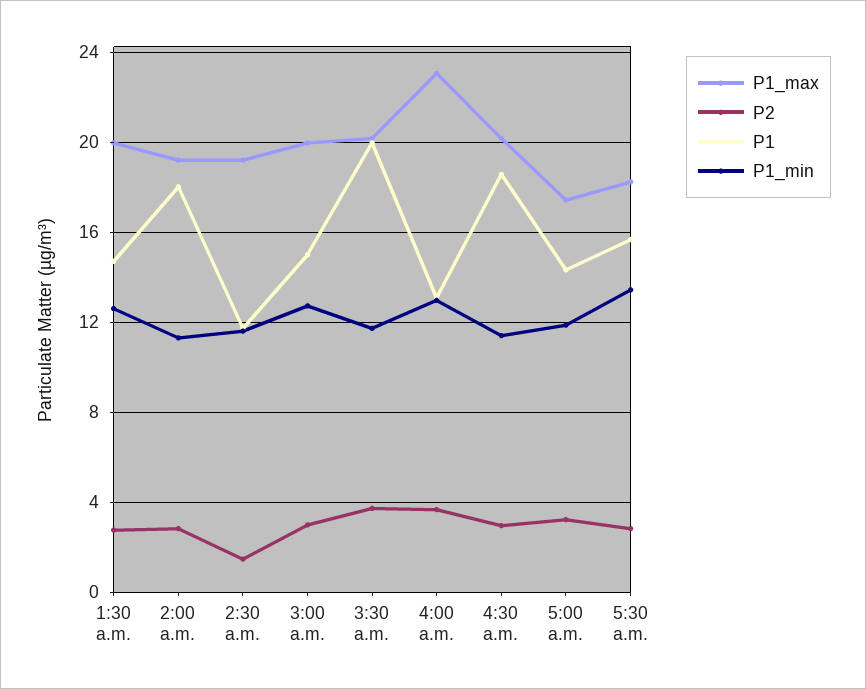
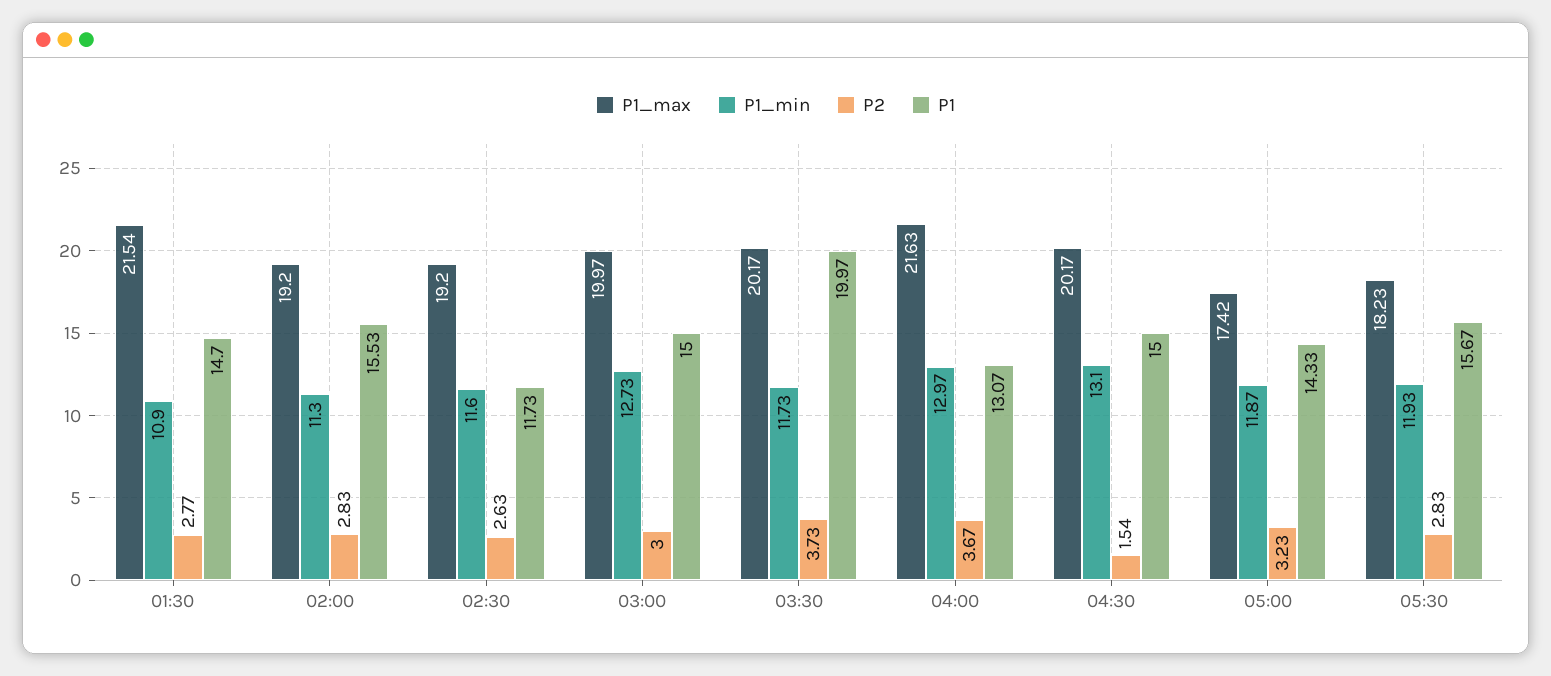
  {
    "P1_max": {
-     "1:30 a.m.": 20,
+     "1:30 a.m.": 21.54,
      "2:00 a.m.": 19.2,
      "2:30 a.m.": 19.2,
      "3:00 a.m.": 19.97,
      "3:30 a.m.": 20.17,
-     "4:00 a.m.": 23,
+     "4:00 a.m.": 21.63,
      "4:30 a.m.": 20.17,
      "5:00 a.m.": 17.42,
      "5:30 a.m.": 18.23
    },
    "P2": {
      "1:30 a.m.": 2.77,
      "2:00 a.m.": 2.83,
-     "2:30 a.m.": 1.5,
+     "2:30 a.m.": 2.63,
      "3:00 a.m.": 3,
      "3:30 a.m.": 3.73,
      "4:00 a.m.": 3.67,
-     "4:30 a.m.": 3,
+     "4:30 a.m.": 1.54,
      "5:00 a.m.": 3.23,
      "5:30 a.m.": 2.83
    },
    "P1": {
      "1:30 a.m.": 14.7,
-     "2:00 a.m.": 18,
+     "2:00 a.m.": 15.53,
      "2:30 a.m.": 11.73,
      "3:00 a.m.": 15,
      "3:30 a.m.": 19.97,
      "4:00 a.m.": 13.07,
-     "4:30 a.m.": 18.5,
+     "4:30 a.m.": 15,
      "5:00 a.m.": 14.33,
      "5:30 a.m.": 15.67
    },
    "P1_min": {
-     "1:30 a.m.": 12.5,
+     "1:30 a.m.": 10.9,
      "2:00 a.m.": 11.3,
      "2:30 a.m.": 11.6,
      "3:00 a.m.": 12.73,
      "3:30 a.m.": 11.73,
      "4:00 a.m.": 12.97,
-     "4:30 a.m.": 11.5,
+     "4:30 a.m.": 13.1,
      "5:00 a.m.": 11.87,
-     "5:30 a.m.": 13.5
+     "5:30 a.m.": 11.93
    }
  }

